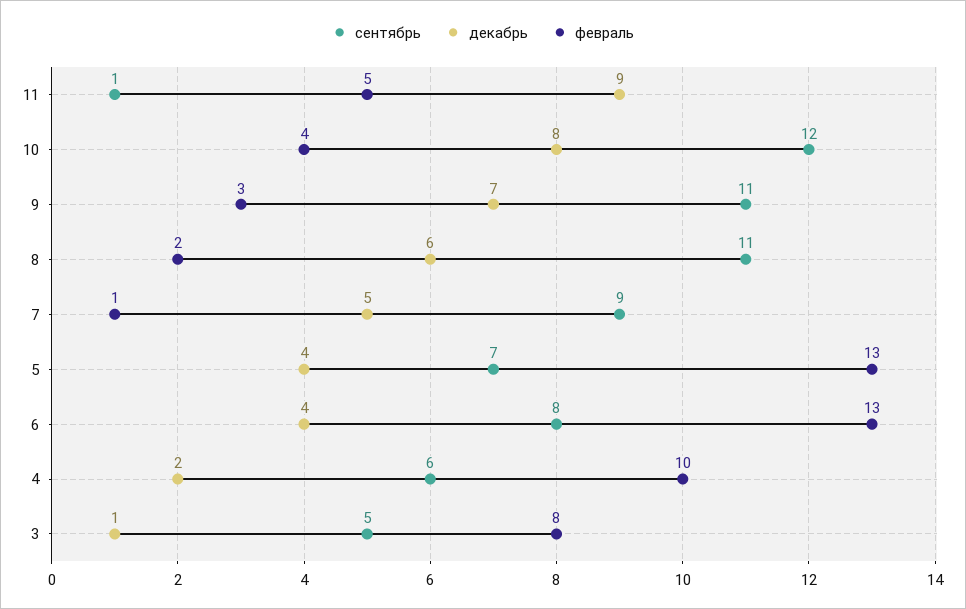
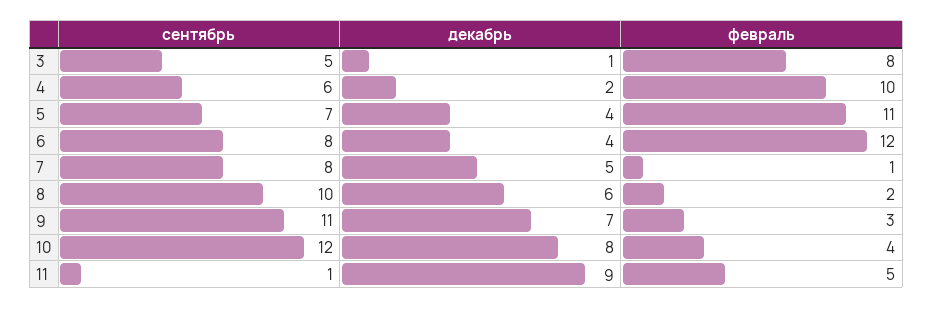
  {
    "сентябрь": {
      "11": 1,
      "10": 12,
      "9": 11,
-     "8": 11,
+     "8": 10,
-     "7": 9,
+     "7": 8,
      "5": 7,
      "6": 8,
      "4": 6,
      "3": 5
    },
    "декабрь": {
      "11": 9,
      "10": 8,
      "9": 7,
      "8": 6,
      "7": 5,
      "5": 4,
      "6": 4,
      "4": 2,
      "3": 1
    },
    "февраль": {
      "11": 5,
      "10": 4,
      "9": 3,
      "8": 2,
      "7": 1,
-     "5": 13,
+     "5": 11,
-     "6": 13,
+     "6": 12,
      "4": 10,
      "3": 8
    }
  }

